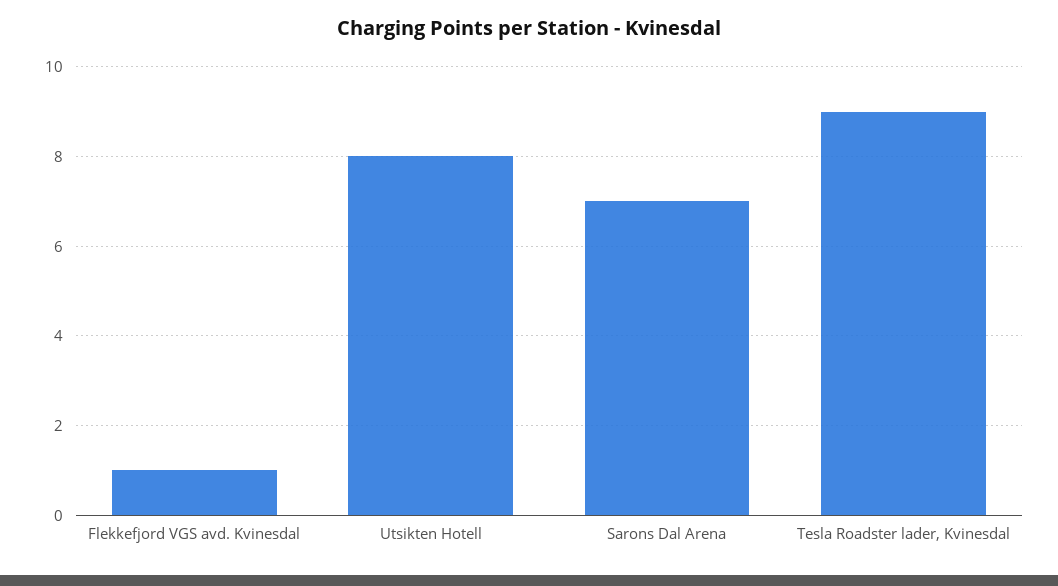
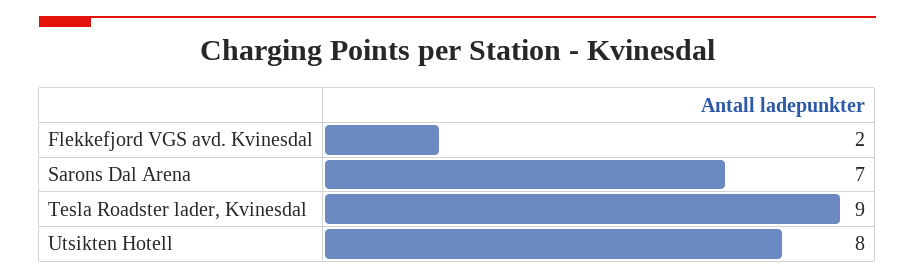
  {
-   "Flekkefjord VGS avd. Kvinesdal": 1,
+   "Flekkefjord VGS avd. Kvinesdal": 2,
    "Utsikten Hotell": 8,
    "Sarons Dal Arena": 7,
    "Tesla Roadster lader, Kvinesdal": 9
  }

